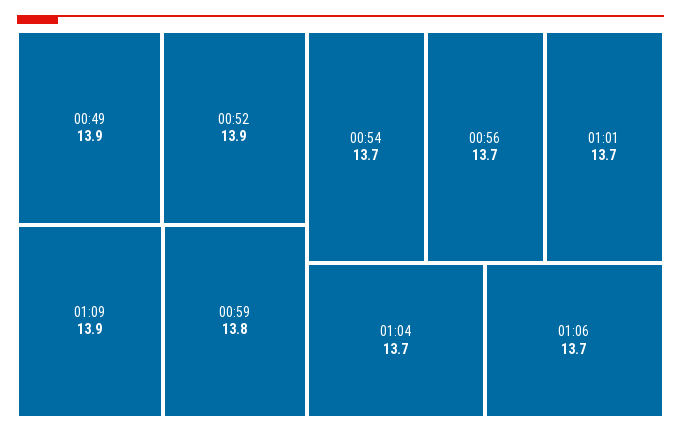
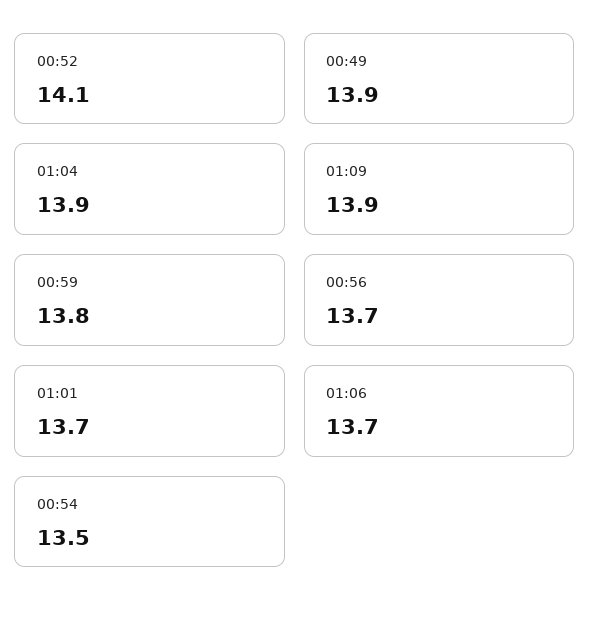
  {
    "00:49": 13.9,
-   "00:52": 13.9,
+   "00:52": 14.1,
    "01:09": 13.9,
    "00:59": 13.8,
-   "00:54": 13.7,
+   "00:54": 13.5,
    "00:56": 13.7,
    "01:01": 13.7,
-   "01:04": 13.7,
+   "01:04": 13.9,
    "01:06": 13.7
  }

